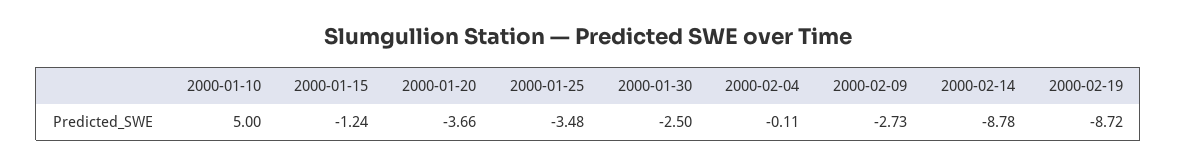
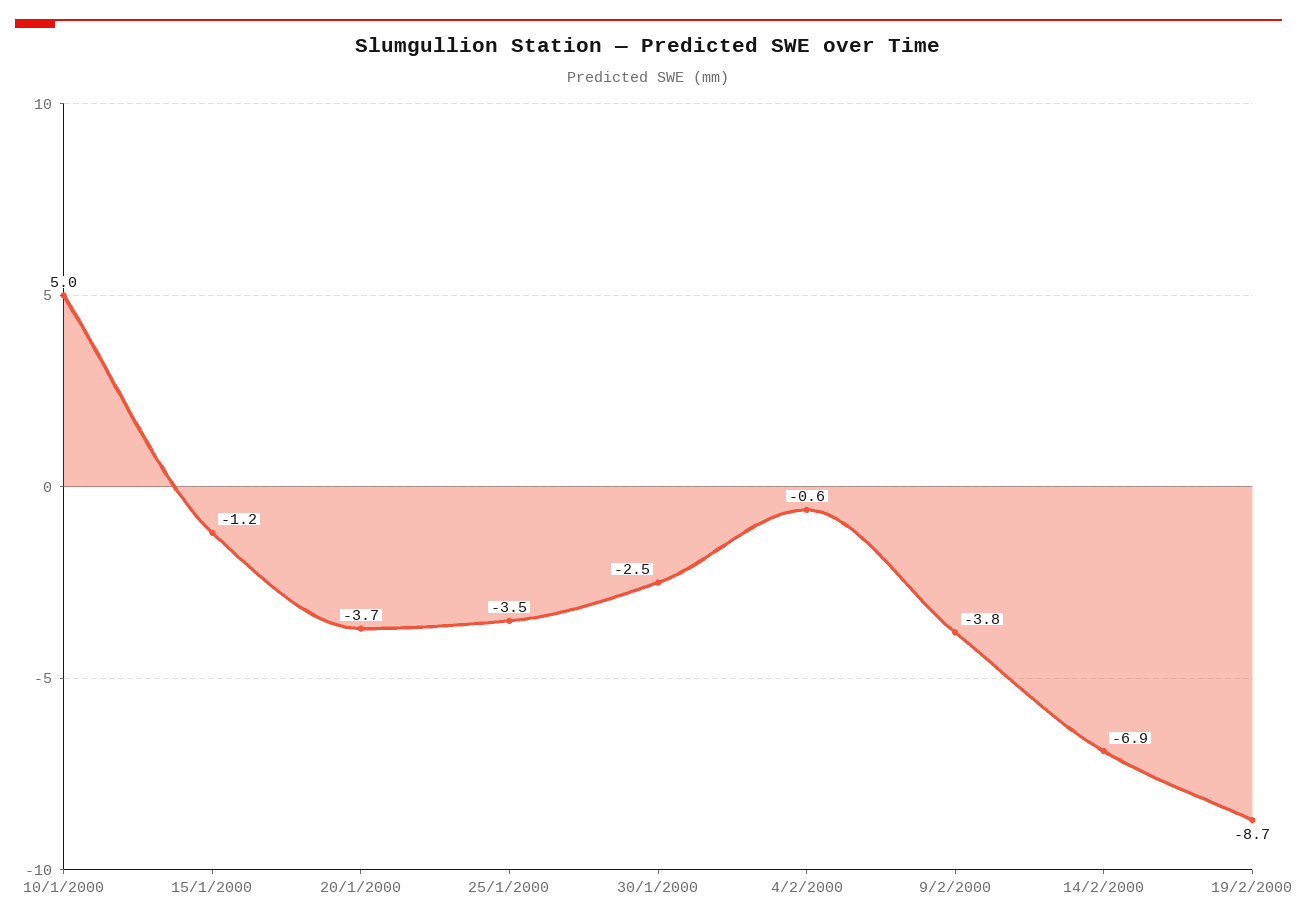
  {
    "2000-01-10": 5,
    "2000-01-15": -1.24,
    "2000-01-20": -3.66,
    "2000-01-25": -3.48,
    "2000-01-30": -2.5,
-   "2000-02-04": -0.11,
+   "2000-02-04": -0.6,
-   "2000-02-09": -2.73,
+   "2000-02-09": -3.8,
-   "2000-02-14": -8.78,
+   "2000-02-14": -6.9,
    "2000-02-19": -8.72
  }

